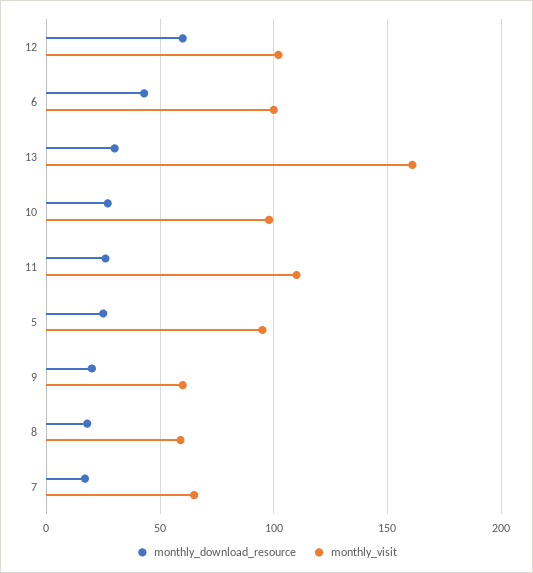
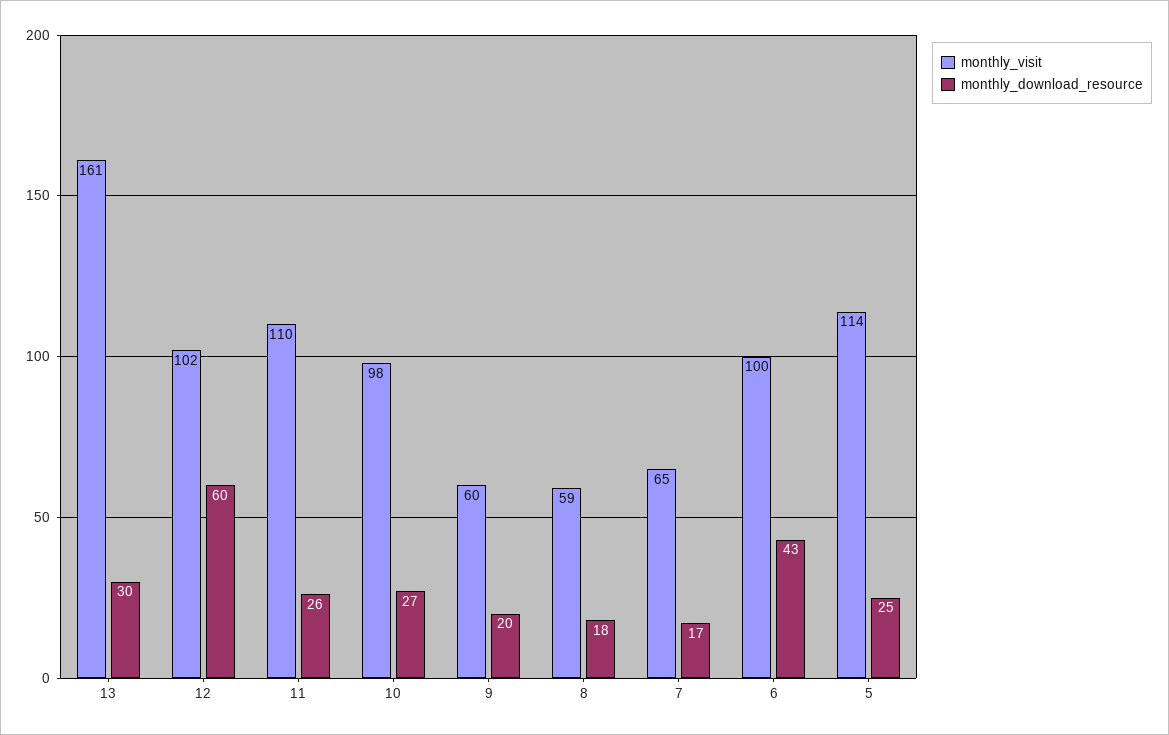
  {
    "monthly_download_resource": {
      "12": 60,
      "6": 43,
      "13": 30,
      "10": 27,
      "11": 26,
      "5": 25,
      "9": 20,
      "8": 18,
      "7": 17
    },
    "monthly_visit": {
      "12": 102,
      "6": 100,
      "13": 161,
      "10": 98,
      "11": 110,
-     "5": 95,
+     "5": 114,
      "9": 60,
      "8": 59,
      "7": 65
    }
  }

